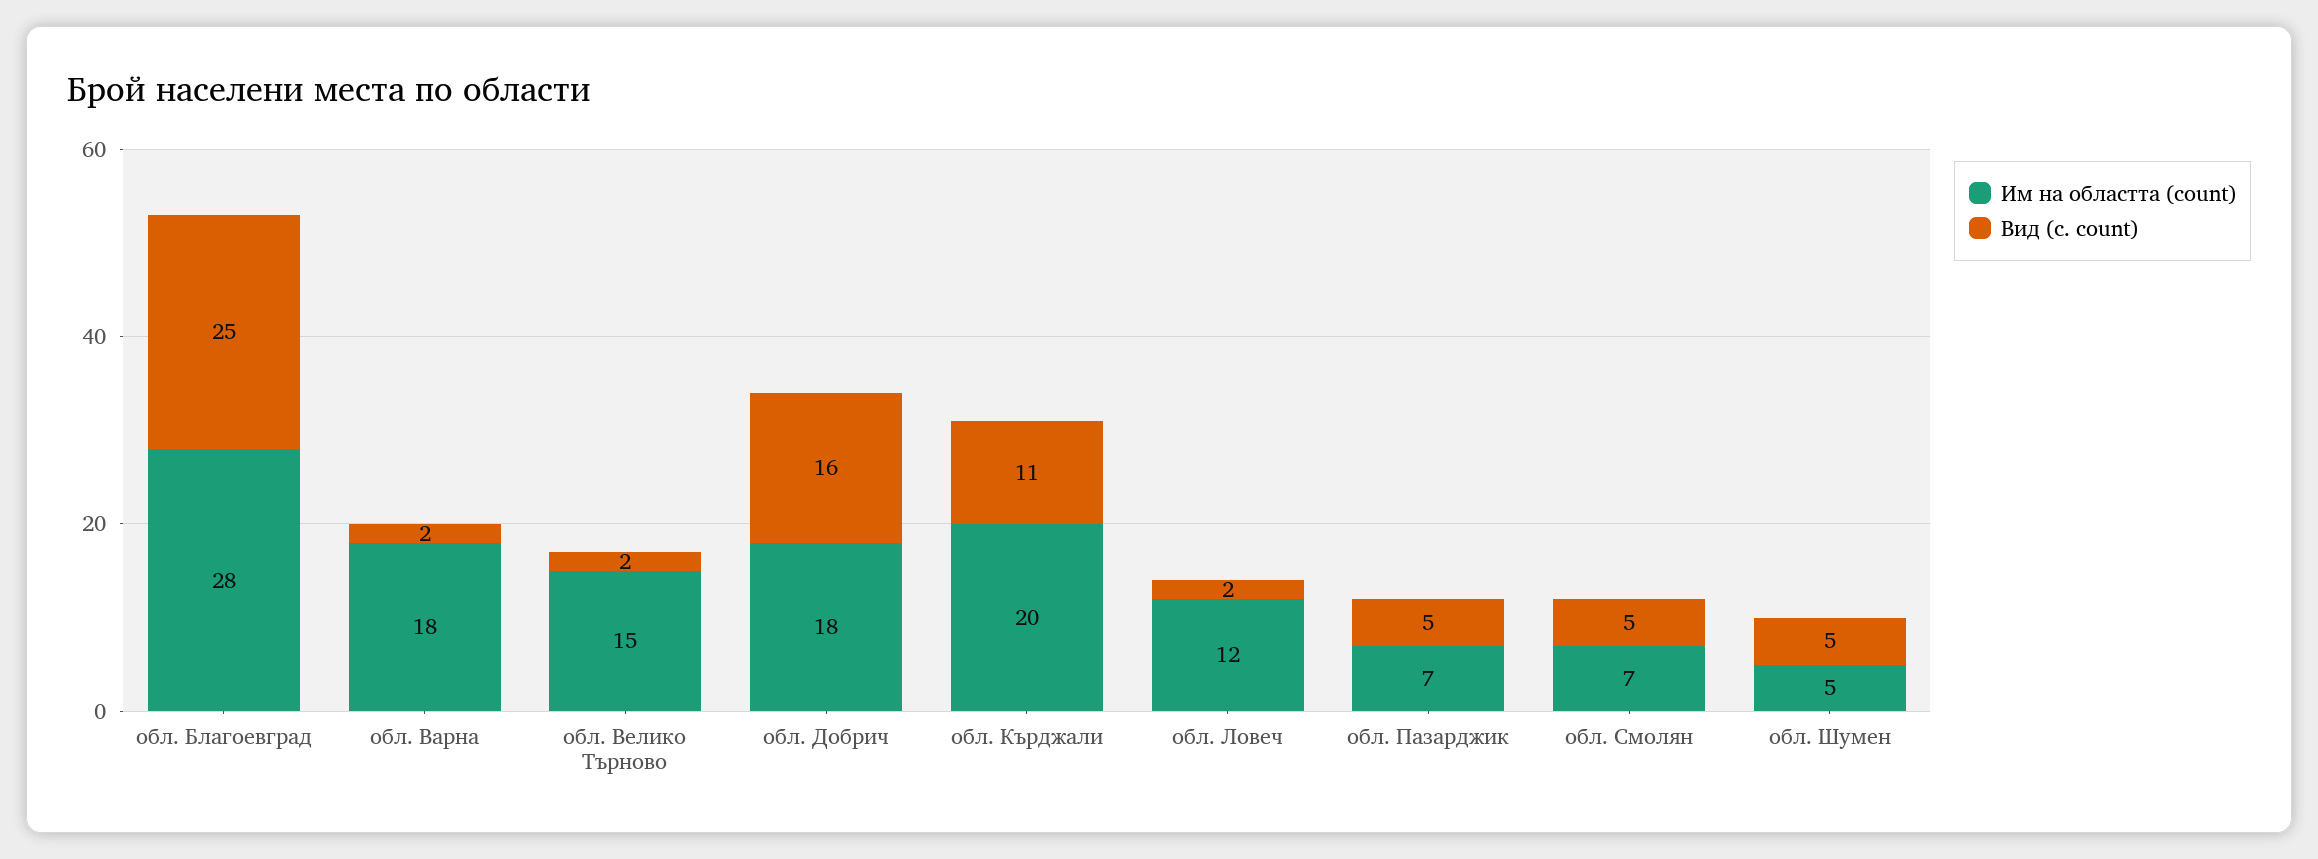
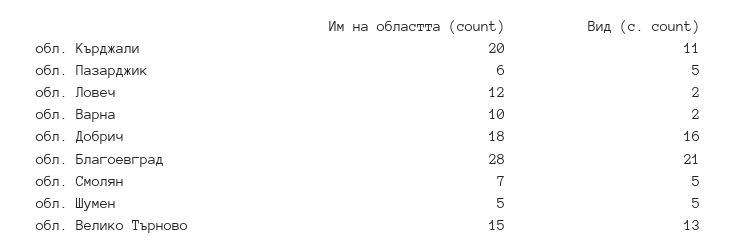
  {
    "Им на областта (count)": {
      "обл. Благоевград": 28,
-     "обл. Варна": 18,
+     "обл. Варна": 10,
      "обл. Велико Търново": 15,
      "обл. Добрич": 18,
      "обл. Кърджали": 20,
      "обл. Ловеч": 12,
-     "обл. Пазарджик": 7,
+     "обл. Пазарджик": 6,
      "обл. Смолян": 7,
      "обл. Шумен": 5
    },
    "Вид (с. count)": {
-     "обл. Благоевград": 25,
+     "обл. Благоевград": 21,
      "обл. Варна": 2,
-     "обл. Велико Търново": 2,
+     "обл. Велико Търново": 13,
      "обл. Добрич": 16,
      "обл. Кърджали": 11,
      "обл. Ловеч": 2,
      "обл. Пазарджик": 5,
      "обл. Смолян": 5,
      "обл. Шумен": 5
    }
  }

